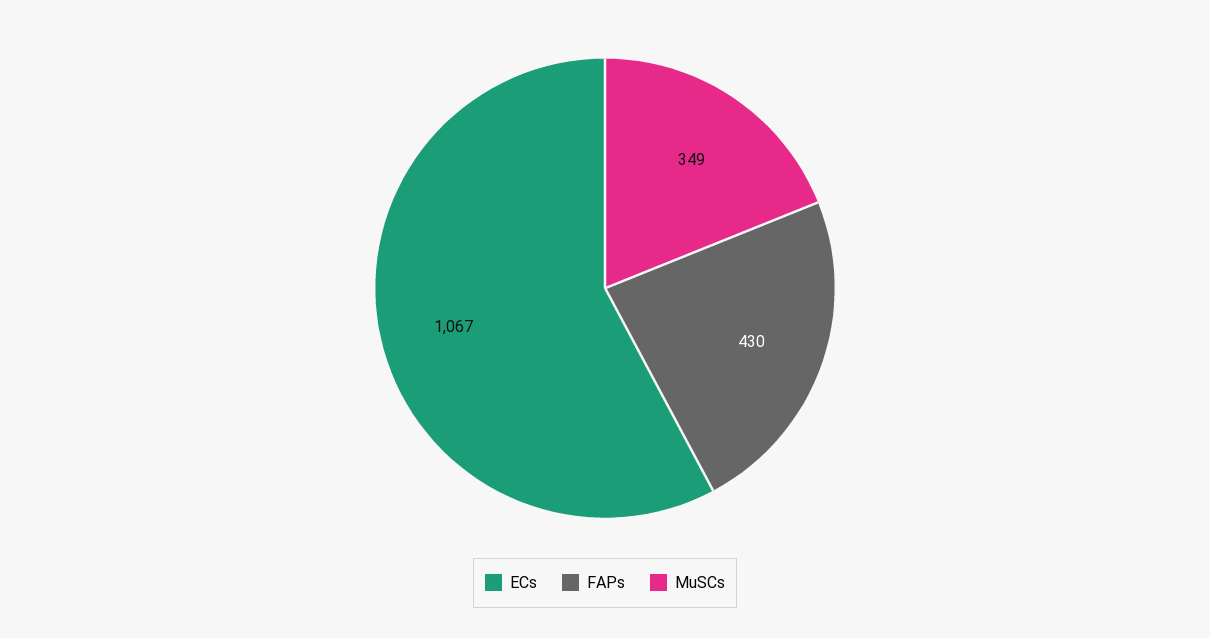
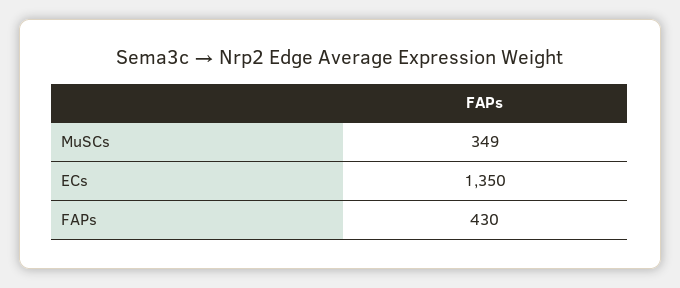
  {
-   "ECs": 1067,
+   "ECs": 1350,
    "FAPs": 430,
    "MuSCs": 349
  }

